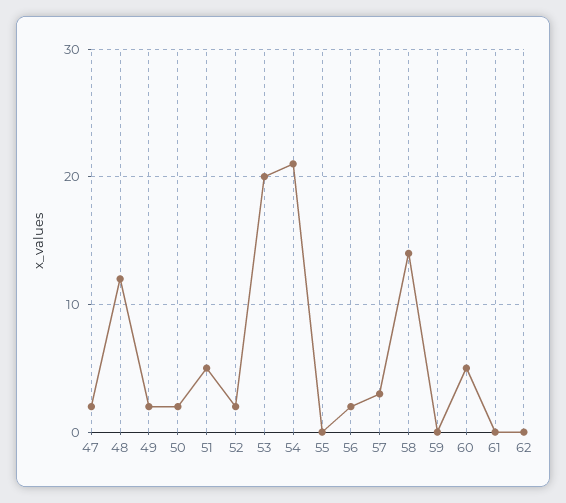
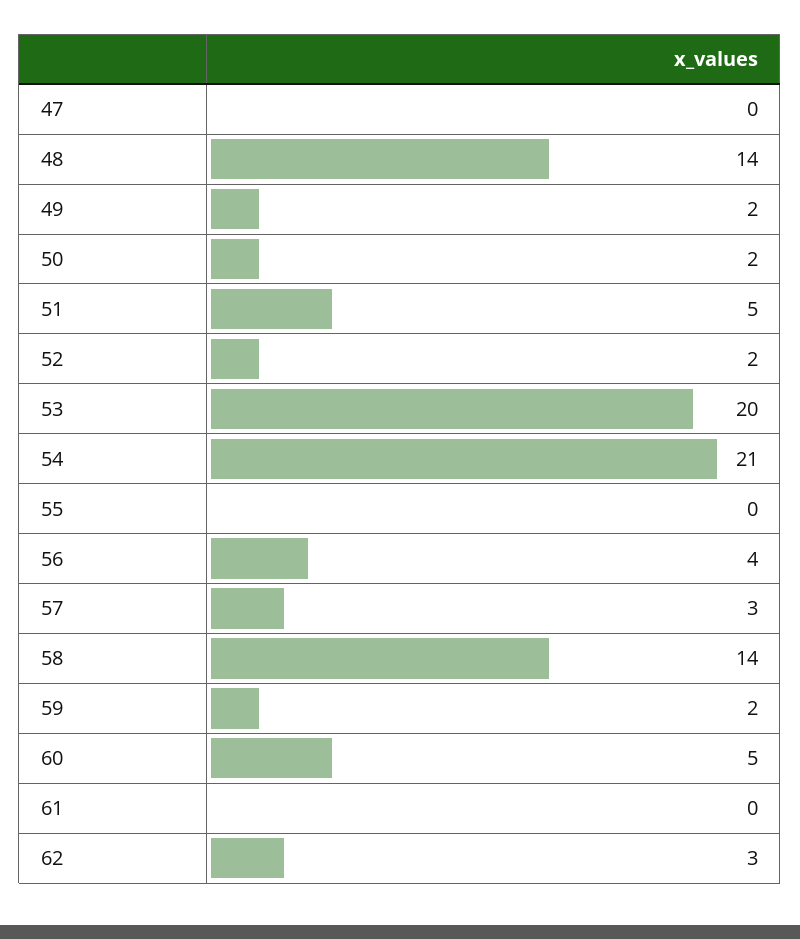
  {
-   "47": 2,
+   "47": 0,
-   "48": 12,
+   "48": 14,
    "49": 2,
    "50": 2,
    "51": 5,
    "52": 2,
    "53": 20,
    "54": 21,
    "55": 0,
-   "56": 2,
+   "56": 4,
    "57": 3,
    "58": 14,
-   "59": 0,
+   "59": 2,
    "60": 5,
    "61": 0,
-   "62": 0
+   "62": 3
  }

